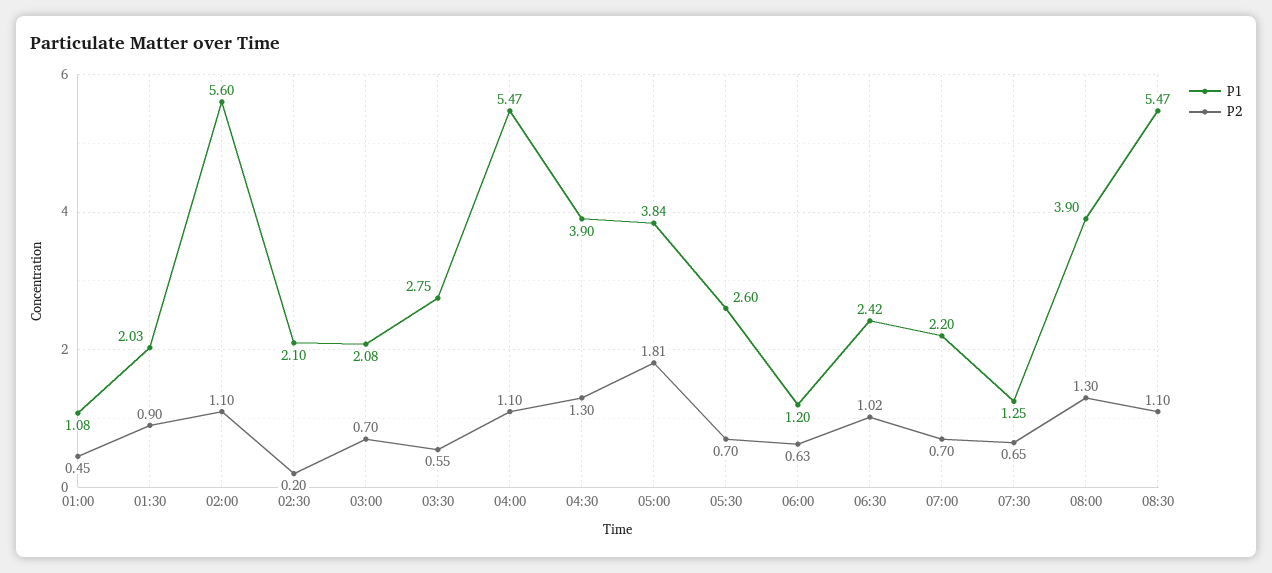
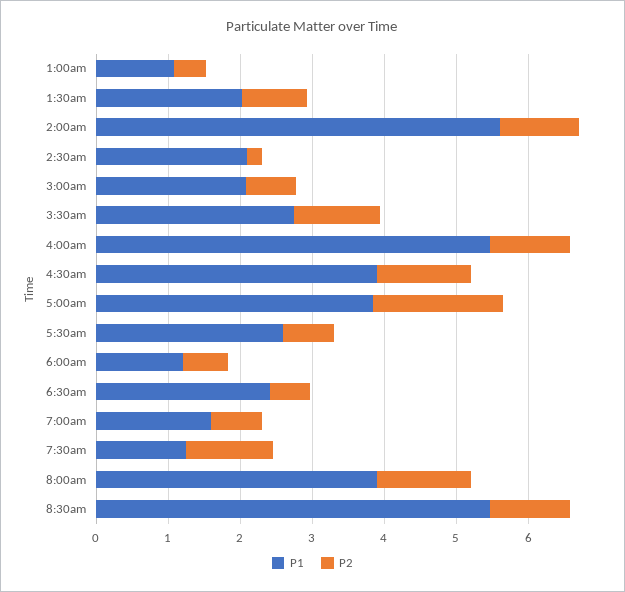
  {
    "P1": {
      "01:00": 1.08,
      "01:30": 2.03,
      "02:00": 5.6,
      "02:30": 2.1,
      "03:00": 2.08,
      "03:30": 2.75,
      "04:00": 5.47,
      "04:30": 3.9,
      "05:00": 3.84,
      "05:30": 2.6,
      "06:00": 1.2,
      "06:30": 2.42,
-     "07:00": 2.2,
+     "07:00": 1.6,
      "07:30": 1.25,
      "08:00": 3.9,
      "08:30": 5.47
    },
    "P2": {
      "01:00": 0.45,
      "01:30": 0.9,
      "02:00": 1.1,
      "02:30": 0.2,
      "03:00": 0.7,
-     "03:30": 0.55,
+     "03:30": 1.2,
      "04:00": 1.1,
      "04:30": 1.3,
      "05:00": 1.81,
      "05:30": 0.7,
      "06:00": 0.63,
-     "06:30": 1.02,
+     "06:30": 0.6,
      "07:00": 0.7,
-     "07:30": 0.65,
+     "07:30": 1.2,
      "08:00": 1.3,
      "08:30": 1.1
    }
  }

